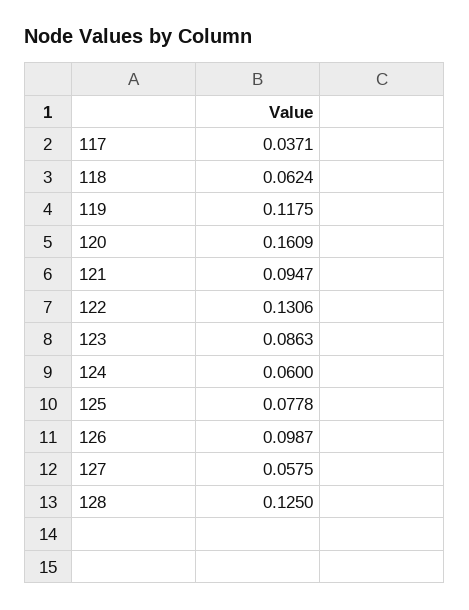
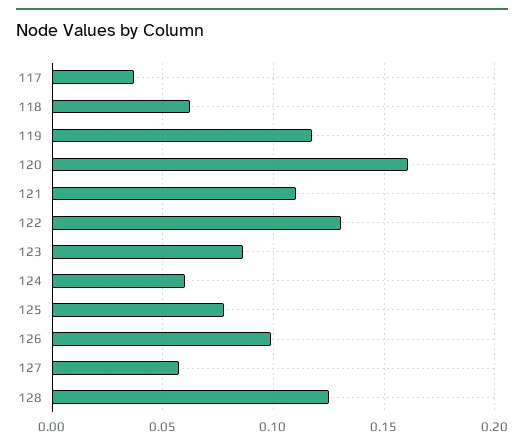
  {
    "117": 0.0371,
    "118": 0.0624,
    "119": 0.1175,
    "120": 0.1609,
-   "121": 0.0947,
+   "121": 0.11,
    "122": 0.1306,
    "123": 0.0863,
    "124": 0.06,
    "125": 0.0778,
    "126": 0.0987,
    "127": 0.0575,
    "128": 0.125
  }

